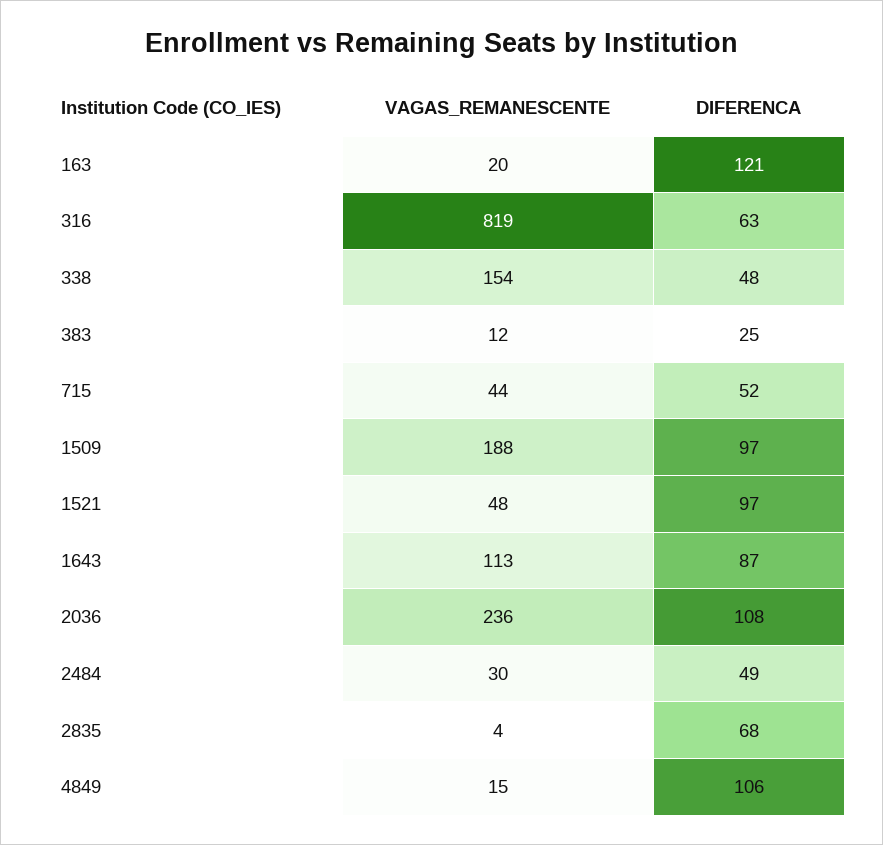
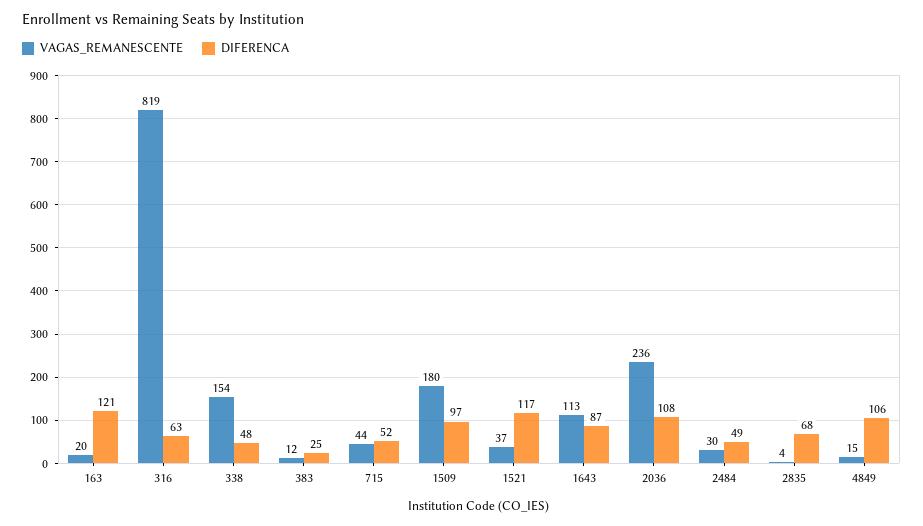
  {
    "VAGAS_REMANESCENTE": {
      "163": 20,
      "316": 819,
      "338": 154,
      "383": 12,
      "715": 44,
-     "1509": 188,
+     "1509": 180,
-     "1521": 48,
+     "1521": 37,
      "1643": 113,
      "2036": 236,
      "2484": 30,
      "2835": 4,
      "4849": 15
    },
    "DIFERENCA": {
      "163": 121,
      "316": 63,
      "338": 48,
      "383": 25,
      "715": 52,
      "1509": 97,
-     "1521": 97,
+     "1521": 117,
      "1643": 87,
      "2036": 108,
      "2484": 49,
      "2835": 68,
      "4849": 106
    }
  }

